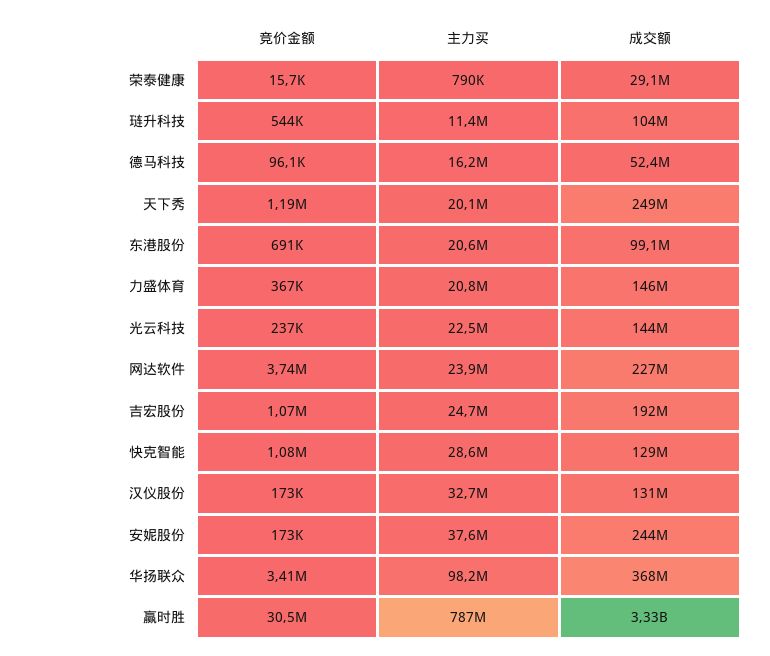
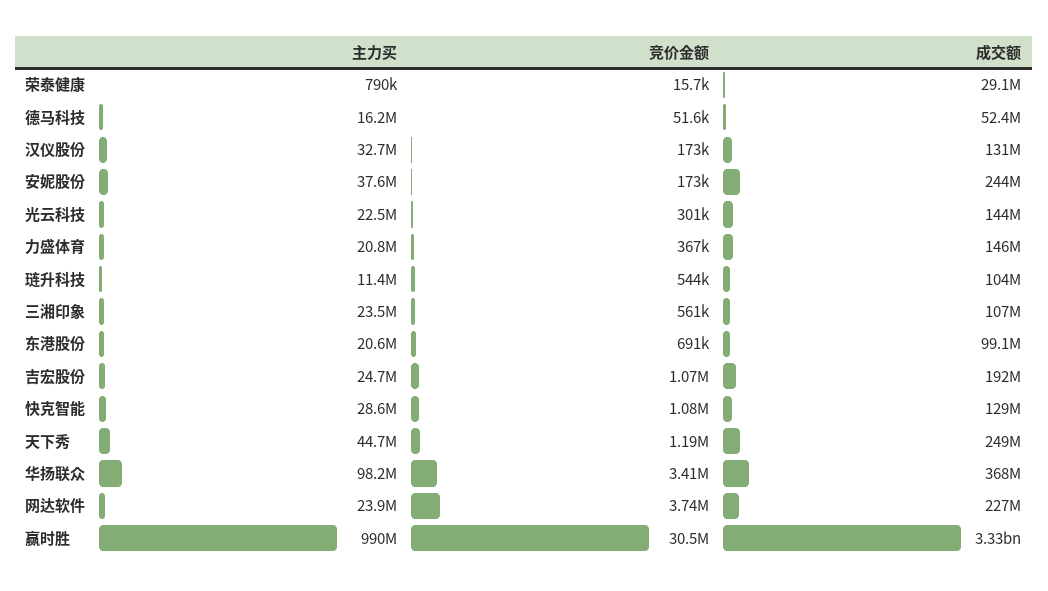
  {
    "竞价金额": {
      "荣泰健康": 15700,
      "琏升科技": 544000,
-     "德马科技": 96100,
+     "德马科技": 51600,
      "天下秀": 1190000,
      "东港股份": 691000,
      "力盛体育": 367000,
-     "光云科技": 237000,
+     "光云科技": 301000,
      "网达软件": 3740000,
      "吉宏股份": 1070000,
      "快克智能": 1080000,
      "汉仪股份": 173000,
      "安妮股份": 173000,
      "华扬联众": 3410000,
-     "赢时胜": 30500000
+     "赢时胜": 30500000,
+     "三湘印象": 561000
    },
    "主力买": {
      "荣泰健康": 790000,
      "琏升科技": 11400000,
      "德马科技": 16200000,
-     "天下秀": 20100000,
+     "天下秀": 44700000,
      "东港股份": 20600000,
      "力盛体育": 20800000,
      "光云科技": 22500000,
      "网达软件": 23900000,
      "吉宏股份": 24700000,
      "快克智能": 28600000,
      "汉仪股份": 32700000,
      "安妮股份": 37600000,
      "华扬联众": 98200000,
-     "赢时胜": 787000000
+     "赢时胜": 990000000,
+     "三湘印象": 23500000
    },
    "成交额": {
      "荣泰健康": 29100000,
      "琏升科技": 104000000,
      "德马科技": 52400000,
      "天下秀": 249000000,
      "东港股份": 99100000,
      "力盛体育": 146000000,
      "光云科技": 144000000,
      "网达软件": 227000000,
      "吉宏股份": 192000000,
      "快克智能": 129000000,
      "汉仪股份": 131000000,
      "安妮股份": 244000000,
      "华扬联众": 368000000,
-     "赢时胜": 3330000000
+     "赢时胜": 3330000000,
+     "三湘印象": 107000000
    }
  }

